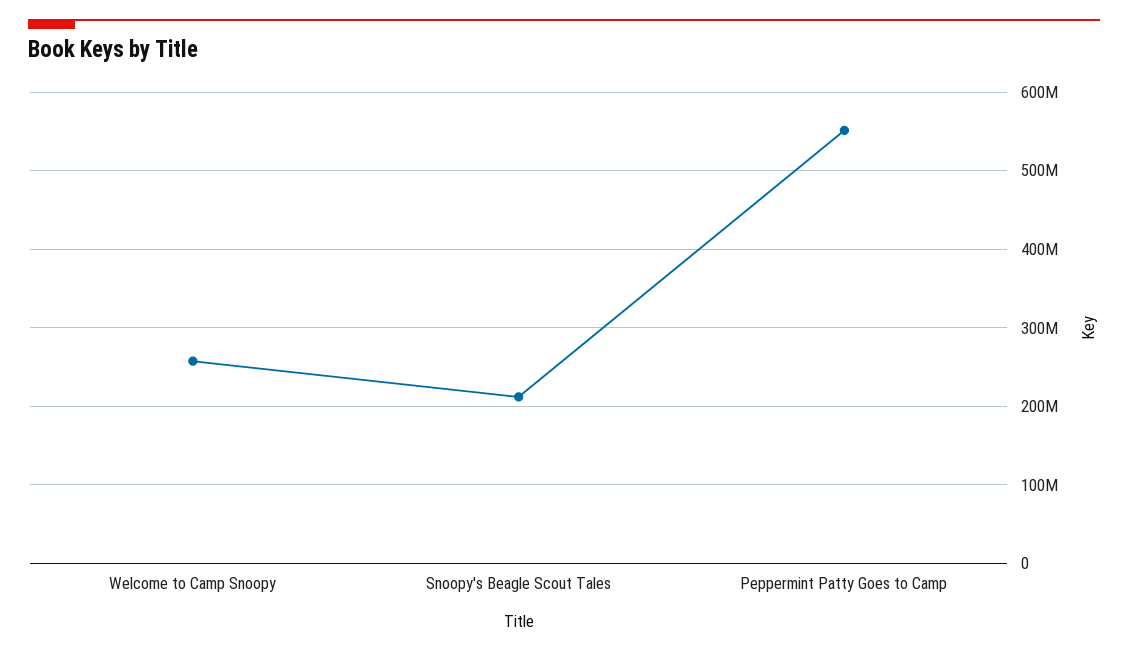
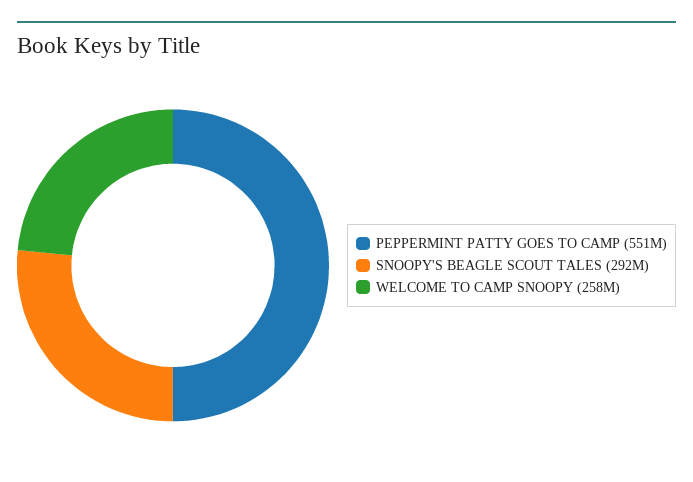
  {
    "Welcome to Camp Snoopy": 258000000,
-   "Snoopy's Beagle Scout Tales": 210000000,
+   "Snoopy's Beagle Scout Tales": 292000000,
    "Peppermint Patty Goes to Camp": 551000000
  }

